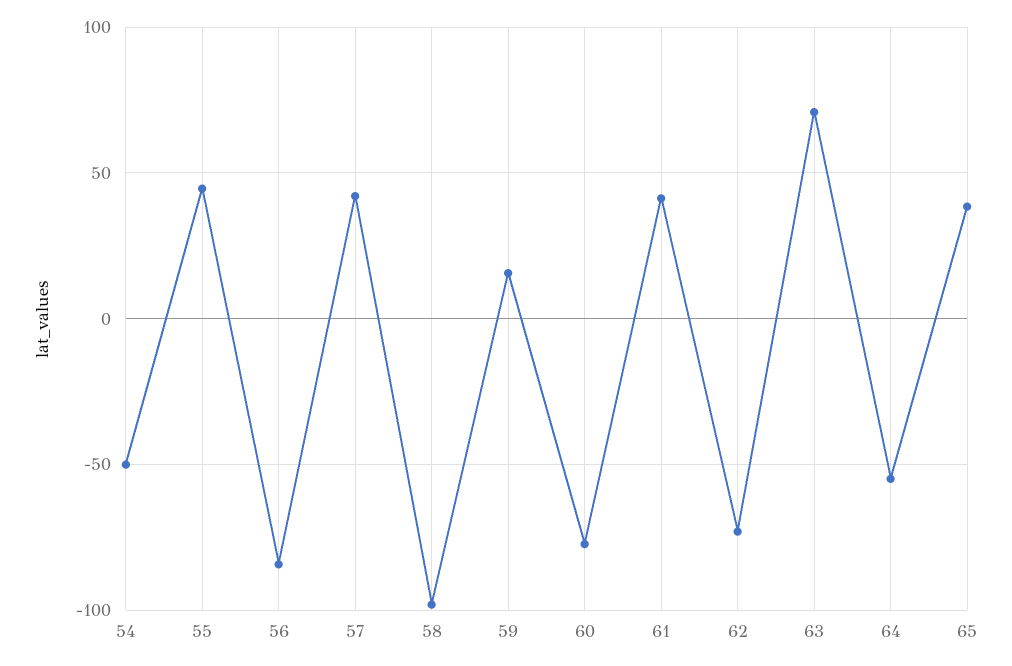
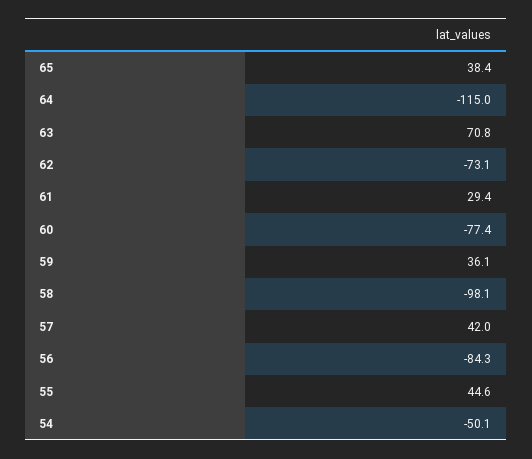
  {
    "54": -50.1,
    "55": 44.6,
    "56": -84.3,
    "57": 42,
    "58": -98.1,
-   "59": 15,
+   "59": 36.1,
    "60": -77.4,
-   "61": 40,
+   "61": 29.4,
    "62": -73.1,
    "63": 70.8,
-   "64": -55,
+   "64": -115,
    "65": 38.4
  }

